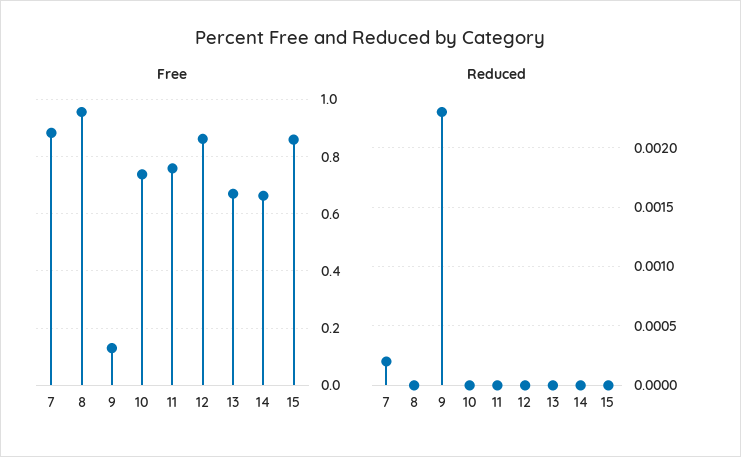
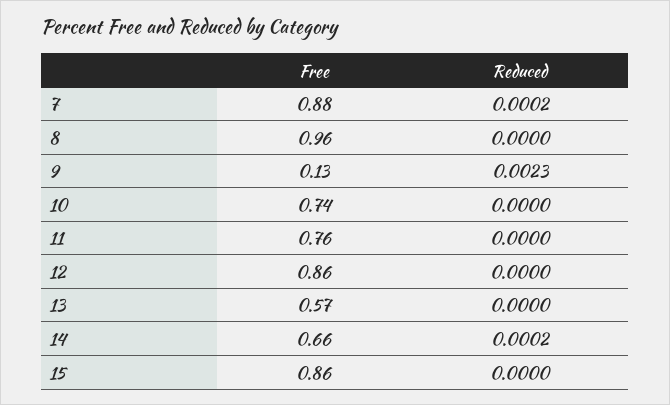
  {
    "Free": {
      "7": 0.88,
      "8": 0.96,
      "9": 0.13,
      "10": 0.74,
      "11": 0.76,
      "12": 0.86,
-     "13": 0.675,
+     "13": 0.57,
      "14": 0.66,
      "15": 0.86
    },
    "Reduced": {
      "7": 0.0002,
      "8": 0,
      "9": 0.0023,
      "10": 0,
      "11": 0,
      "12": 0,
      "13": 0,
-     "14": 0,
+     "14": 0.0002,
      "15": 0
    }
  }

